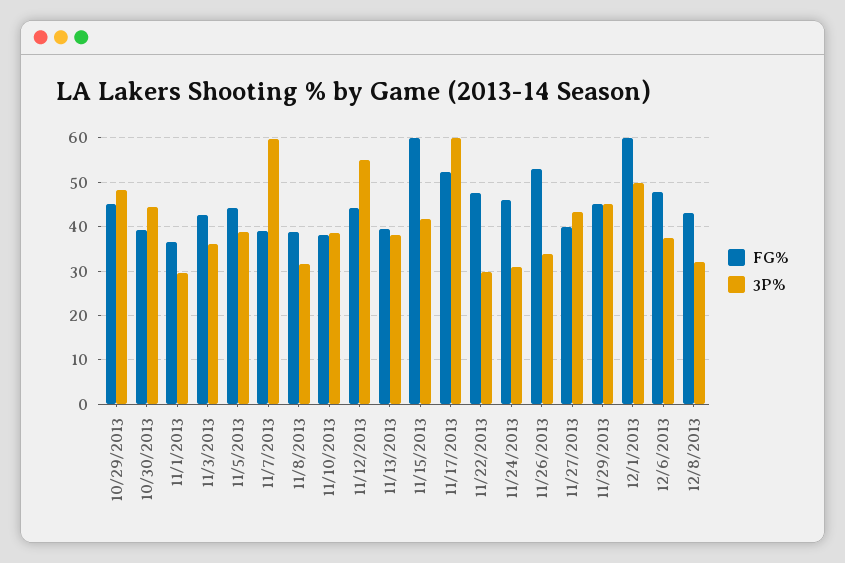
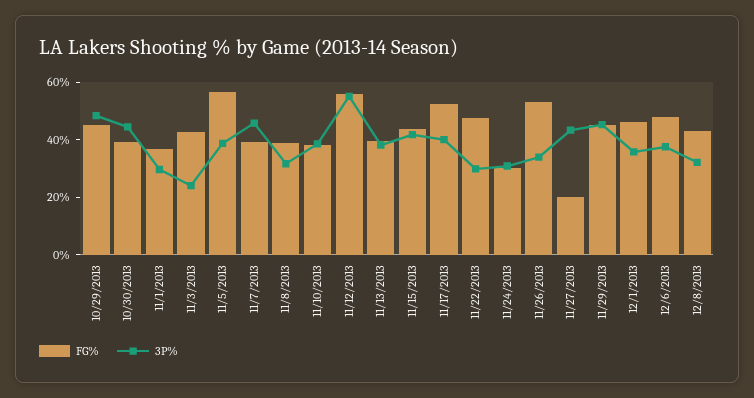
  {
    "FG%": {
      "10/29/2013": 46,
      "10/30/2013": 40,
      "11/1/2013": 36,
      "11/3/2013": 42,
-     "11/5/2013": 44,
+     "11/5/2013": 55,
      "11/7/2013": 40,
      "11/8/2013": 38,
      "11/10/2013": 38,
-     "11/12/2013": 44,
+     "11/12/2013": 55,
      "11/13/2013": 40,
-     "11/15/2013": 60,
+     "11/15/2013": 45,
      "11/17/2013": 52,
      "11/22/2013": 48,
-     "11/24/2013": 46,
+     "11/24/2013": 30,
      "11/26/2013": 54,
-     "11/27/2013": 40,
+     "11/27/2013": 20,
      "11/29/2013": 46,
-     "12/1/2013": 60,
+     "12/1/2013": 45,
      "12/6/2013": 48,
      "12/8/2013": 44
    },
    "3P%": {
      "10/29/2013": 48,
      "10/30/2013": 44,
      "11/1/2013": 30,
-     "11/3/2013": 36,
+     "11/3/2013": 25,
      "11/5/2013": 38,
-     "11/7/2013": 60,
+     "11/7/2013": 45,
      "11/8/2013": 32,
      "11/10/2013": 38,
      "11/12/2013": 56,
      "11/13/2013": 38,
      "11/15/2013": 42,
-     "11/17/2013": 60,
+     "11/17/2013": 40,
      "11/22/2013": 30,
      "11/24/2013": 30,
      "11/26/2013": 34,
      "11/27/2013": 44,
      "11/29/2013": 46,
-     "12/1/2013": 50,
+     "12/1/2013": 35,
      "12/6/2013": 38,
      "12/8/2013": 32
    }
  }

